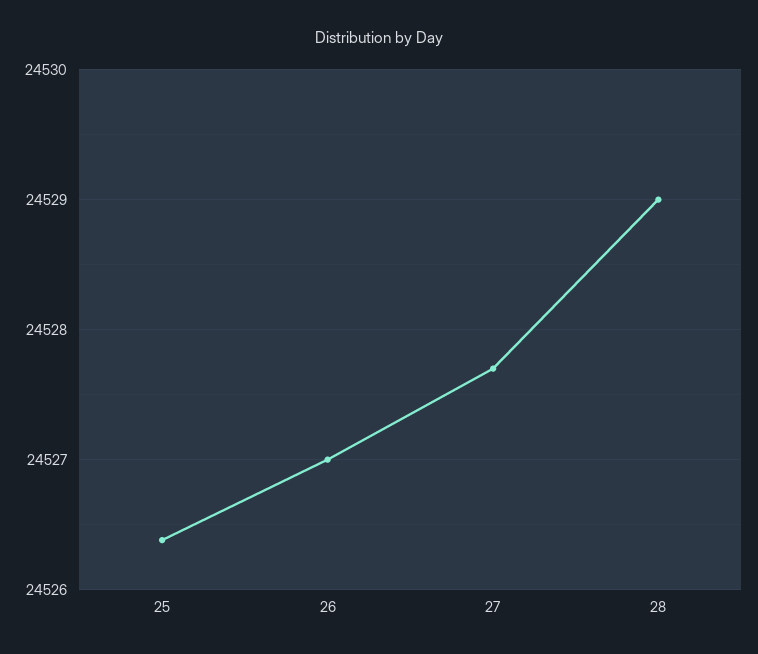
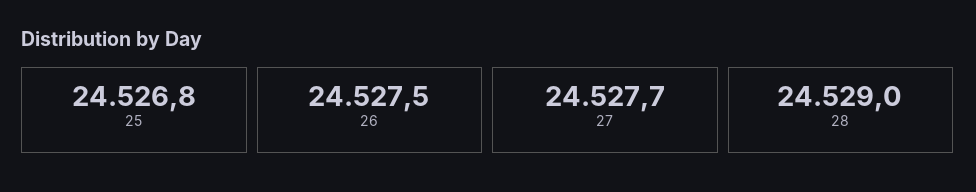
  {
-   "25": 24526.4,
+   "25": 24526.8,
-   "26": 24527,
+   "26": 24527.5,
    "27": 24527.7,
    "28": 24529
  }

